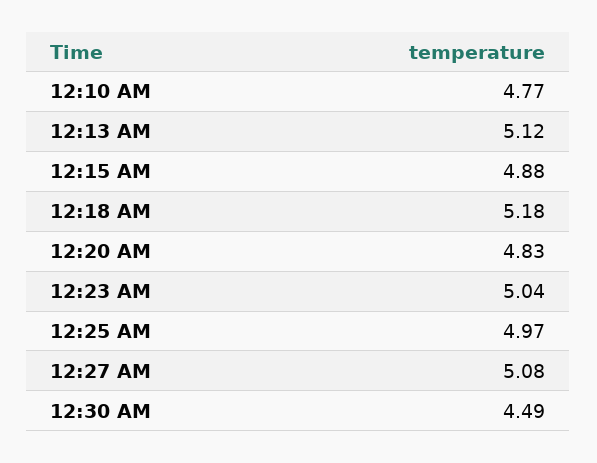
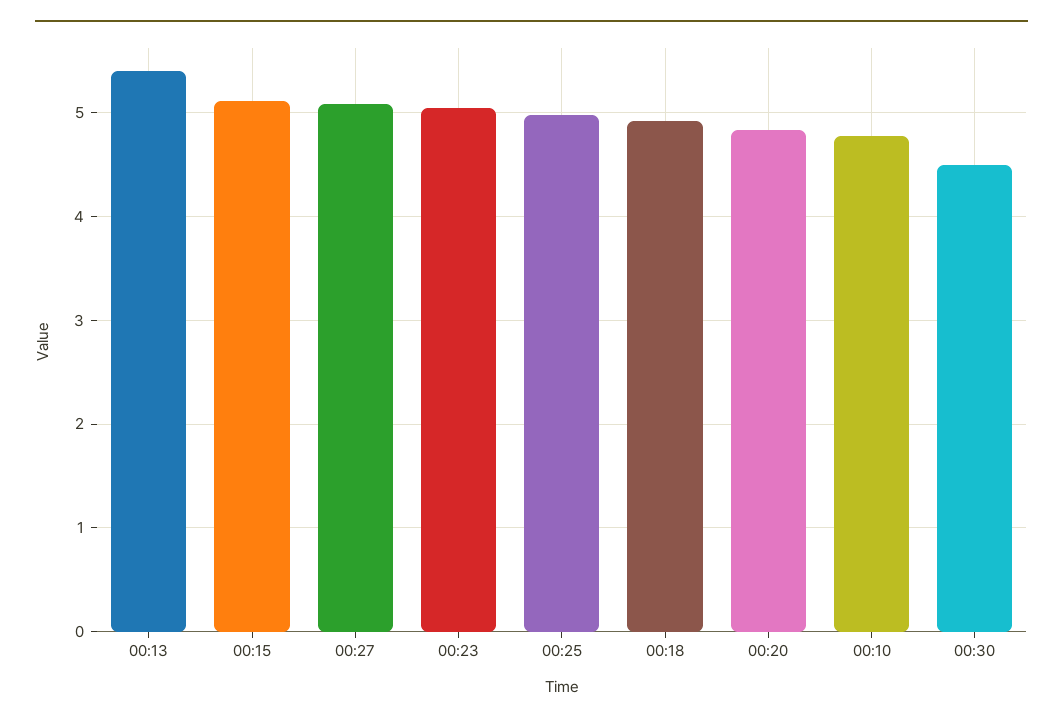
  {
    "12:10 AM": 4.77,
-   "12:13 AM": 5.12,
+   "12:13 AM": 5.4,
-   "12:15 AM": 4.88,
+   "12:15 AM": 5.1,
-   "12:18 AM": 5.18,
+   "12:18 AM": 4.9,
    "12:20 AM": 4.83,
    "12:23 AM": 5.04,
    "12:25 AM": 4.97,
    "12:27 AM": 5.08,
    "12:30 AM": 4.49
  }

